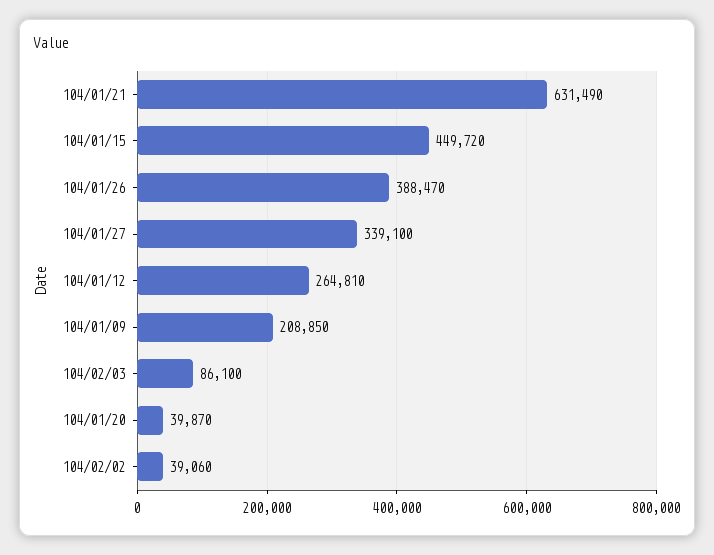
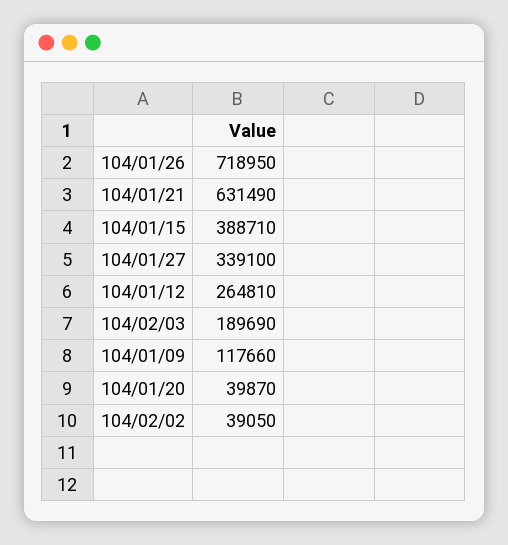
  {
    "104/01/21": 631490,
-   "104/01/15": 449720,
+   "104/01/15": 388710,
-   "104/01/26": 388470,
+   "104/01/26": 718950,
    "104/01/27": 339100,
    "104/01/12": 264810,
-   "104/01/09": 208850,
+   "104/01/09": 117660,
-   "104/02/03": 86100,
+   "104/02/03": 189690,
    "104/01/20": 39870,
-   "104/02/02": 39060
+   "104/02/02": 39050
  }

